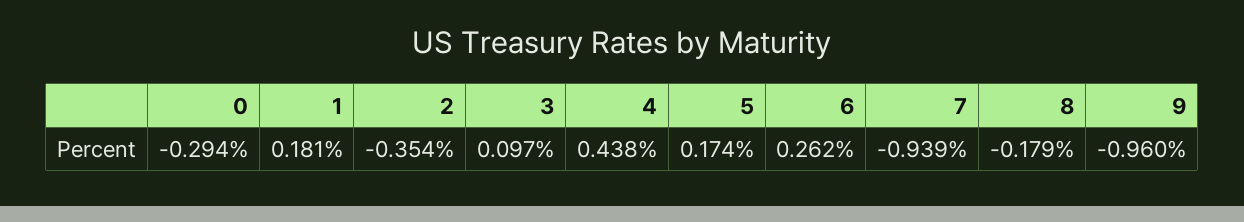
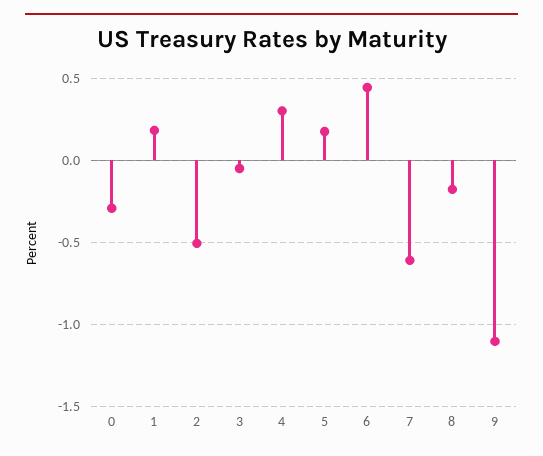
  {
    "0": -0.294,
    "1": 0.181,
-   "2": -0.354,
+   "2": -0.5,
-   "3": 0.097,
+   "3": -0.05,
-   "4": 0.438,
+   "4": 0.3,
    "5": 0.174,
-   "6": 0.262,
+   "6": 0.45,
-   "7": -0.939,
+   "7": -0.6,
    "8": -0.179,
-   "9": -0.96
+   "9": -1.1
  }

